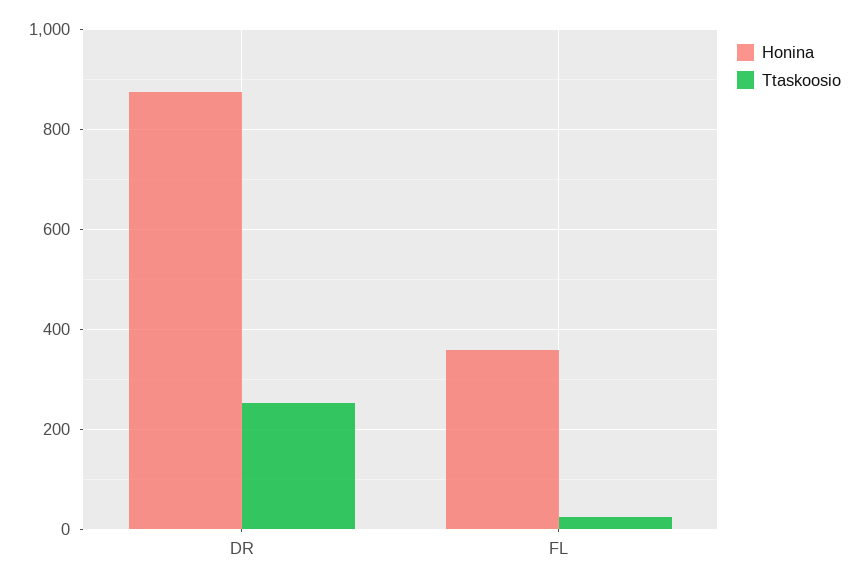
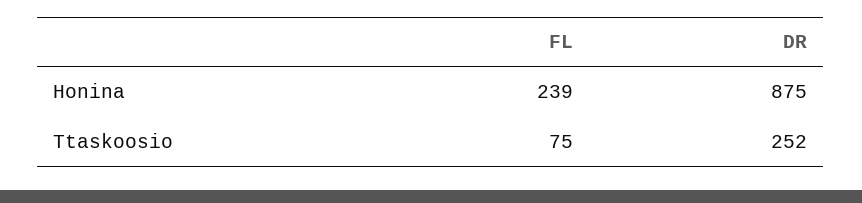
  {
    "Honina": {
      "DR": 875,
-     "FL": 360
+     "FL": 239
    },
    "Ttaskoosio": {
      "DR": 252,
-     "FL": 20
+     "FL": 75
    }
  }

